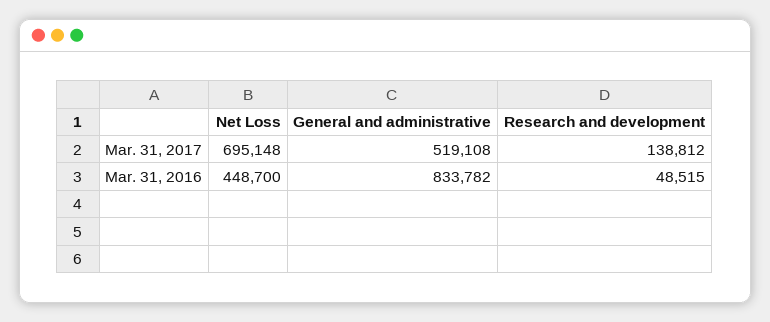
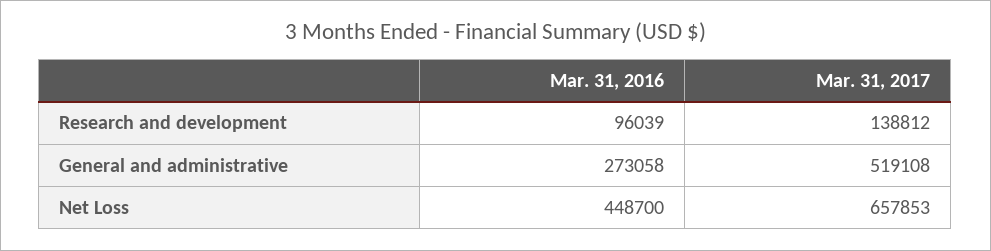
  {
    "Net Loss": {
-     "Mar. 31, 2017": 695148,
+     "Mar. 31, 2017": 657853,
      "Mar. 31, 2016": 448700
    },
    "General and administrative": {
      "Mar. 31, 2017": 519108,
-     "Mar. 31, 2016": 833782
+     "Mar. 31, 2016": 273058
    },
    "Research and development": {
      "Mar. 31, 2017": 138812,
-     "Mar. 31, 2016": 48515
+     "Mar. 31, 2016": 96039
    }
  }

